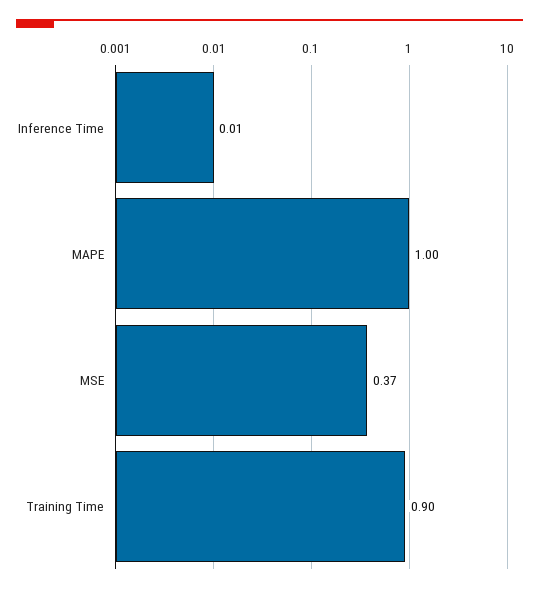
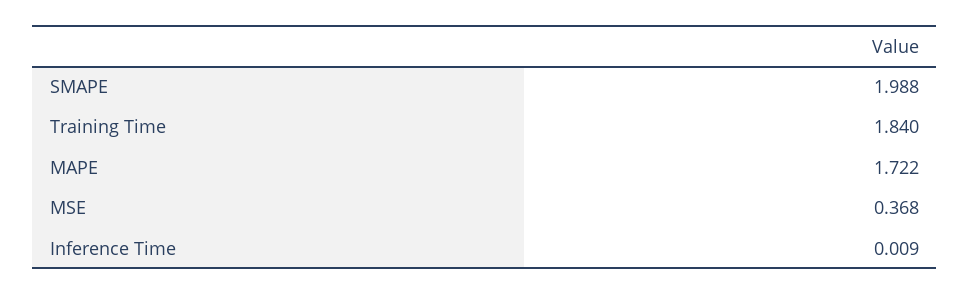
  {
    "Inference Time": 0.009,
-   "MAPE": 1,
+   "MAPE": 1.722,
    "MSE": 0.368,
-   "Training Time": 0.9
+   "Training Time": 1.84,
+   "SMAPE": 1.988
  }

